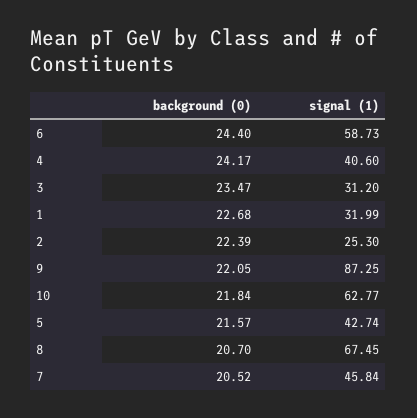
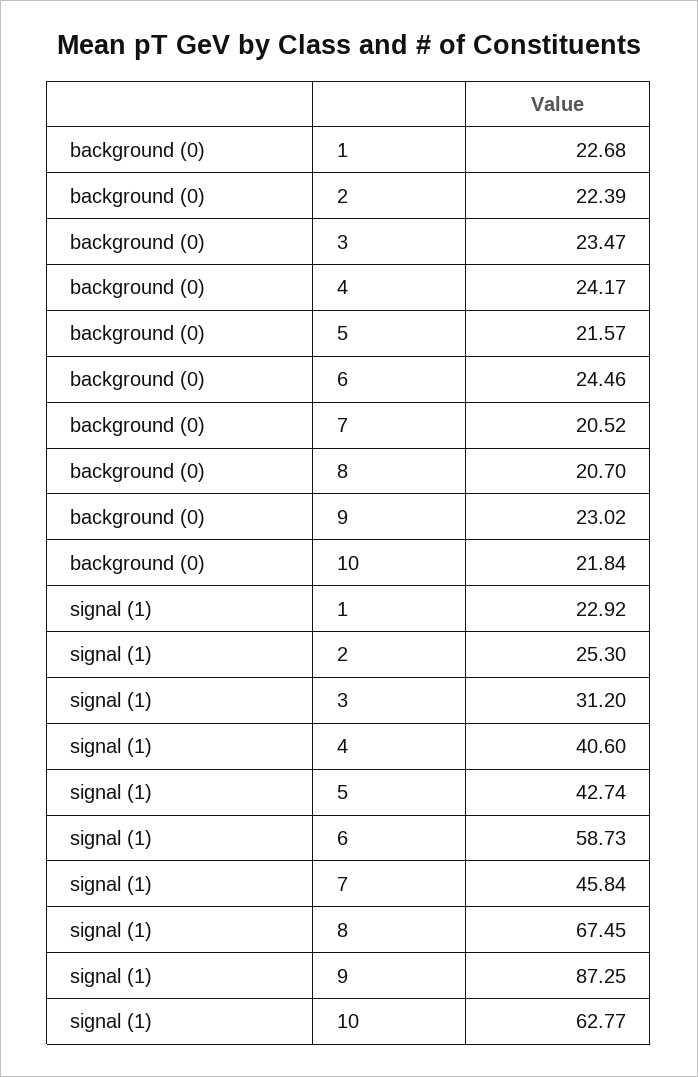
  {
    "background (0)": {
-     "6": 24.4,
+     "6": 24.46,
      "4": 24.17,
      "3": 23.47,
      "1": 22.68,
      "2": 22.39,
-     "9": 22.05,
+     "9": 23.02,
      "10": 21.84,
      "5": 21.57,
      "8": 20.7,
      "7": 20.52
    },
    "signal (1)": {
      "6": 58.73,
      "4": 40.6,
      "3": 31.2,
-     "1": 31.99,
+     "1": 22.92,
      "2": 25.3,
      "9": 87.25,
      "10": 62.77,
      "5": 42.74,
      "8": 67.45,
      "7": 45.84
    }
  }

